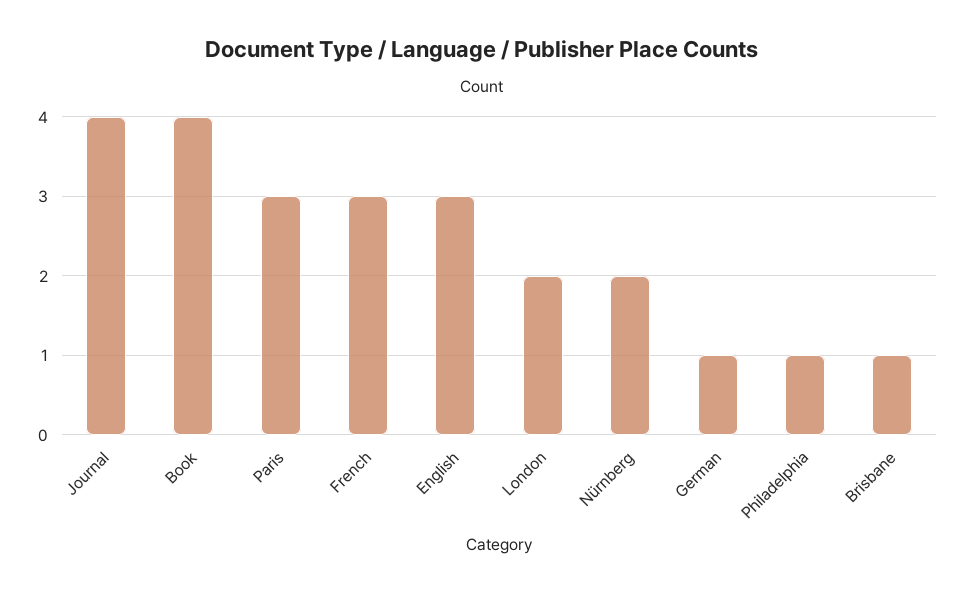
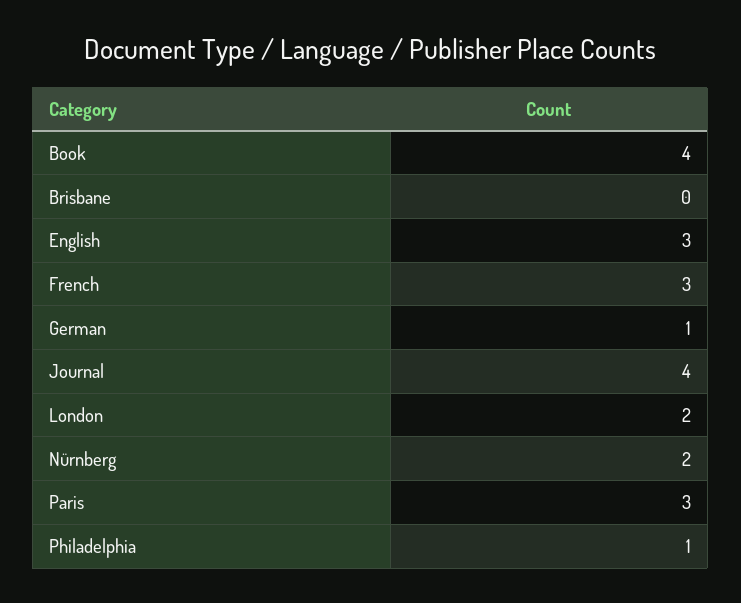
  {
    "Journal": 4,
    "Book": 4,
    "Paris": 3,
    "French": 3,
    "English": 3,
    "London": 2,
    "Nürnberg": 2,
    "German": 1,
    "Philadelphia": 1,
-   "Brisbane": 1
+   "Brisbane": 0
  }

